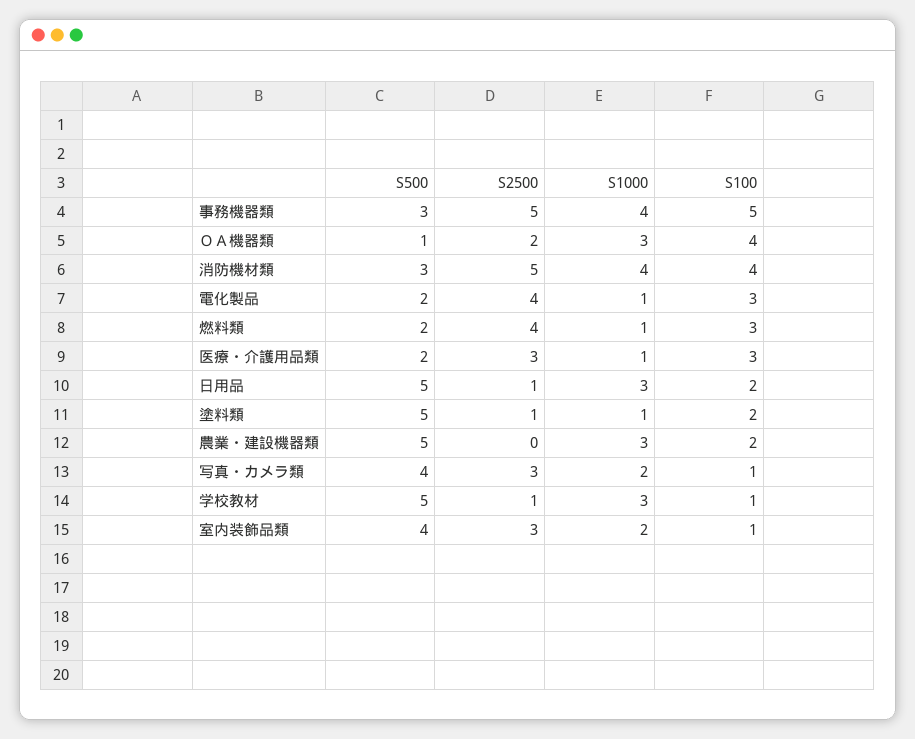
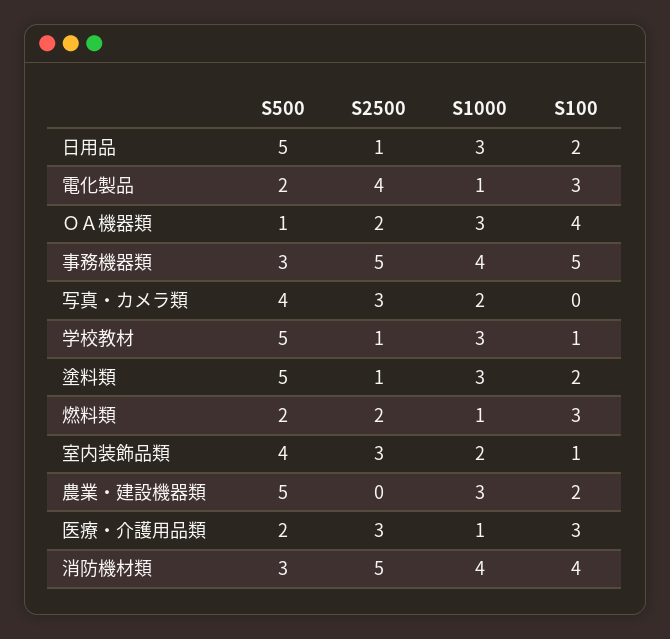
  {
    "S500": {
      "事務機器類": 3,
      "ＯＡ機器類": 1,
      "消防機材類": 3,
      "電化製品": 2,
      "燃料類": 2,
      "医療・介護用品類": 2,
      "日用品": 5,
      "塗料類": 5,
      "農業・建設機器類": 5,
      "写真・カメラ類": 4,
      "学校教材": 5,
      "室内装飾品類": 4
    },
    "S2500": {
      "事務機器類": 5,
      "ＯＡ機器類": 2,
      "消防機材類": 5,
      "電化製品": 4,
-     "燃料類": 4,
+     "燃料類": 2,
      "医療・介護用品類": 3,
      "日用品": 1,
      "塗料類": 1,
      "農業・建設機器類": 0,
      "写真・カメラ類": 3,
      "学校教材": 1,
      "室内装飾品類": 3
    },
    "S1000": {
      "事務機器類": 4,
      "ＯＡ機器類": 3,
      "消防機材類": 4,
      "電化製品": 1,
      "燃料類": 1,
      "医療・介護用品類": 1,
      "日用品": 3,
-     "塗料類": 1,
+     "塗料類": 3,
      "農業・建設機器類": 3,
      "写真・カメラ類": 2,
      "学校教材": 3,
      "室内装飾品類": 2
    },
    "S100": {
      "事務機器類": 5,
      "ＯＡ機器類": 4,
      "消防機材類": 4,
      "電化製品": 3,
      "燃料類": 3,
      "医療・介護用品類": 3,
      "日用品": 2,
      "塗料類": 2,
      "農業・建設機器類": 2,
-     "写真・カメラ類": 1,
+     "写真・カメラ類": 0,
      "学校教材": 1,
      "室内装飾品類": 1
    }
  }

